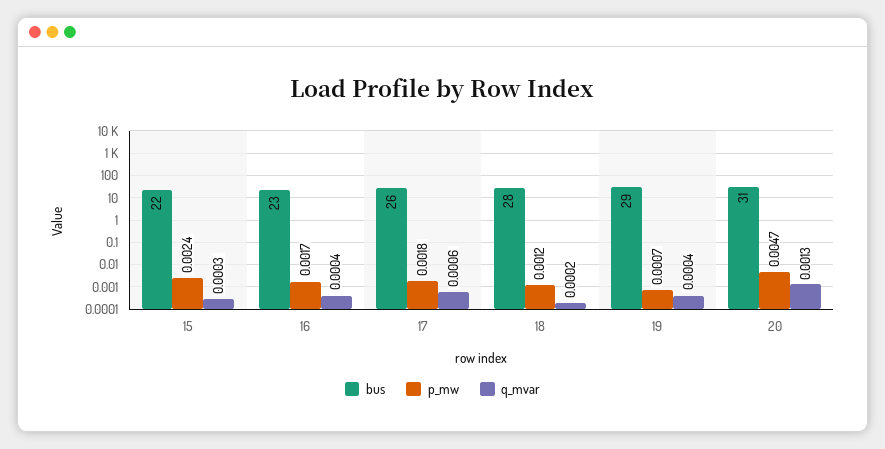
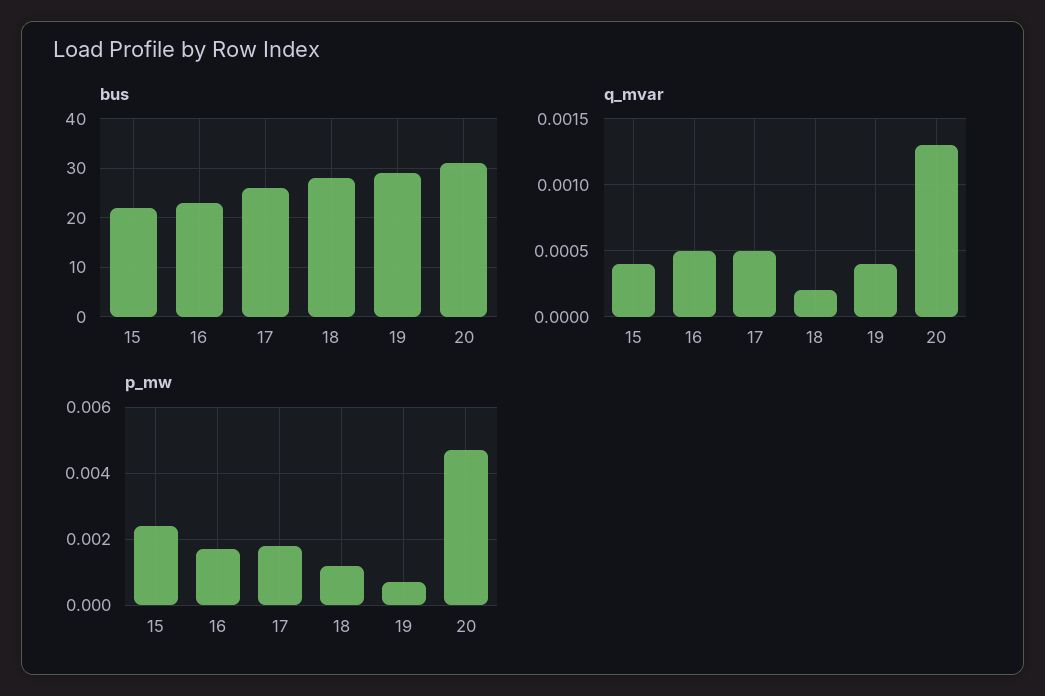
  {
    "bus": {
      "15": 22,
      "16": 23,
      "17": 26,
      "18": 28,
      "19": 29,
      "20": 31
    },
    "p_mw": {
      "15": 0.0024,
      "16": 0.0017,
      "17": 0.0018,
      "18": 0.0012,
      "19": 0.0007,
      "20": 0.0047
    },
    "q_mvar": {
-     "15": 0.0003,
+     "15": 0.0004,
-     "16": 0.0004,
+     "16": 0.0005,
-     "17": 0.0006,
+     "17": 0.0005,
      "18": 0.0002,
      "19": 0.0004,
      "20": 0.0013
    }
  }

